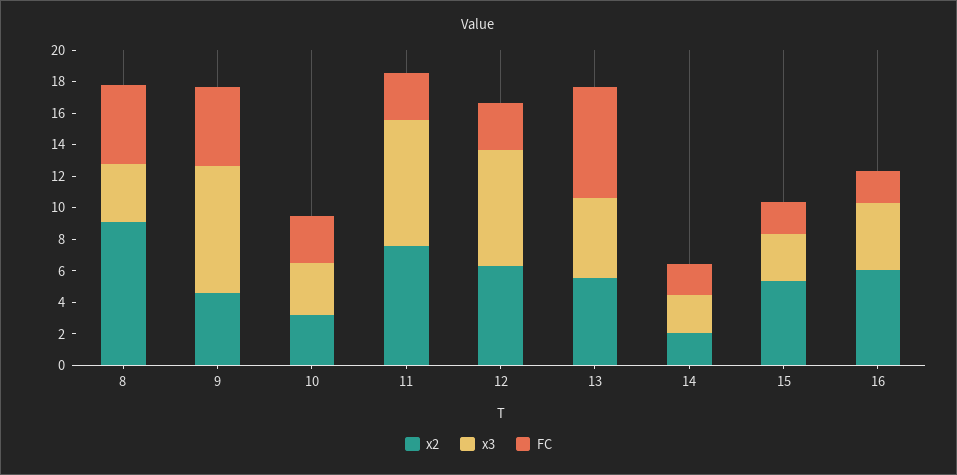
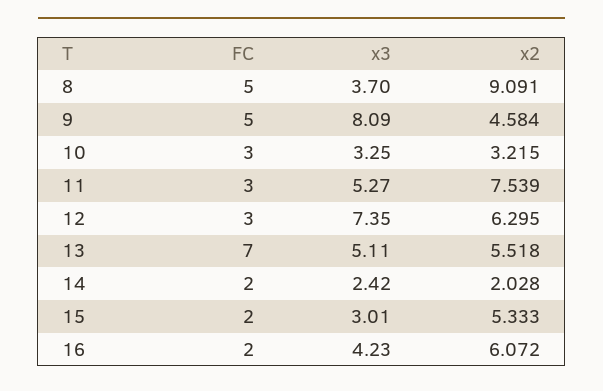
  {
    "x2": {
      "8": 9.091,
      "9": 4.584,
      "10": 3.215,
      "11": 7.539,
      "12": 6.295,
      "13": 5.518,
      "14": 2.028,
      "15": 5.333,
      "16": 6.072
    },
    "x3": {
      "8": 3.7,
      "9": 8.09,
      "10": 3.25,
-     "11": 8,
+     "11": 5.27,
      "12": 7.35,
      "13": 5.11,
      "14": 2.42,
      "15": 3.01,
      "16": 4.23
    },
    "FC": {
      "8": 5,
      "9": 5,
      "10": 3,
      "11": 3,
      "12": 3,
      "13": 7,
      "14": 2,
      "15": 2,
      "16": 2
    }
  }

